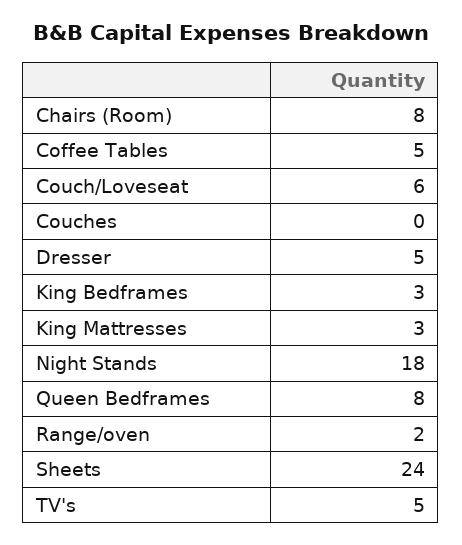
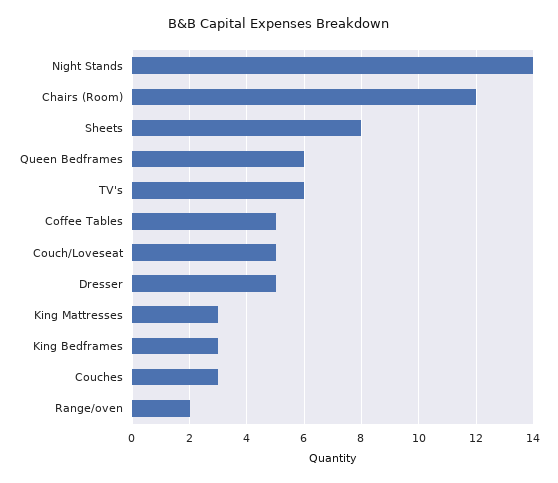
  {
-   "Chairs (Room)": 8,
+   "Chairs (Room)": 12,
    "Coffee Tables": 5,
-   "Couch/Loveseat": 6,
+   "Couch/Loveseat": 5,
-   "Couches": 0,
+   "Couches": 3,
    "Dresser": 5,
    "King Bedframes": 3,
    "King Mattresses": 3,
-   "Night Stands": 18,
+   "Night Stands": 14,
-   "Queen Bedframes": 8,
+   "Queen Bedframes": 6,
    "Range/oven": 2,
-   "Sheets": 24,
+   "Sheets": 8,
-   "TV's": 5
+   "TV's": 6
  }

